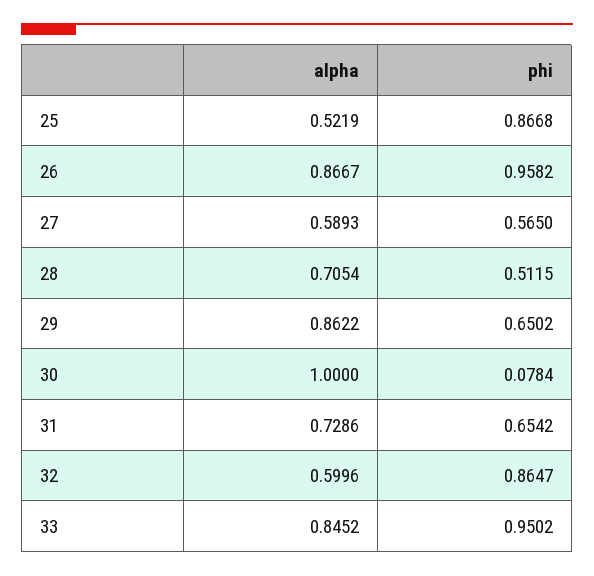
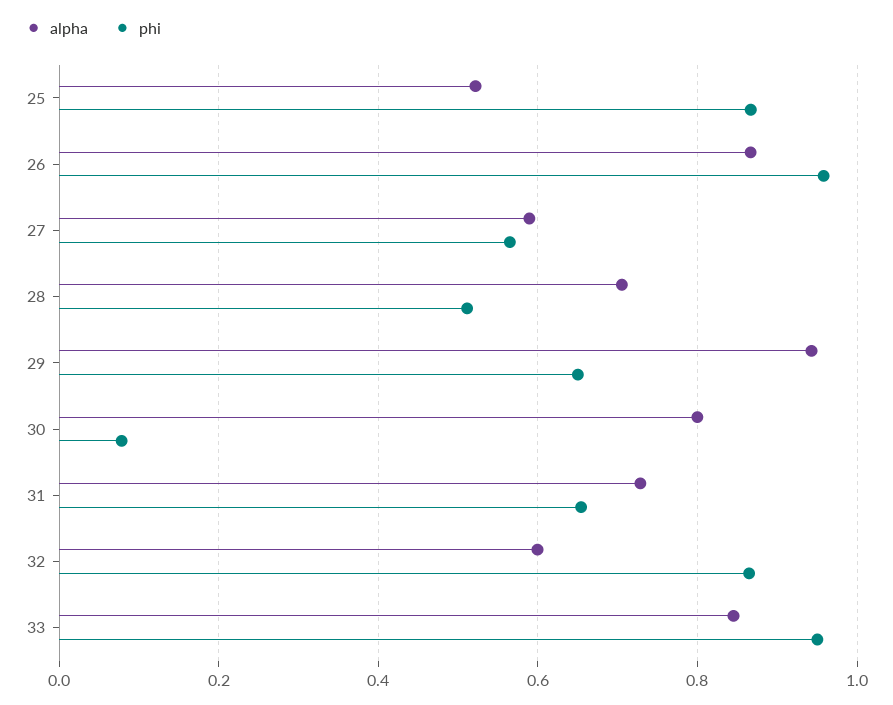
  {
    "alpha": {
      "25": 0.5219,
      "26": 0.8667,
      "27": 0.5893,
      "28": 0.7054,
-     "29": 0.8622,
+     "29": 0.94,
-     "30": 1,
+     "30": 0.8,
      "31": 0.7286,
      "32": 0.5996,
      "33": 0.8452
    },
    "phi": {
      "25": 0.8668,
      "26": 0.9582,
      "27": 0.565,
      "28": 0.5115,
      "29": 0.6502,
      "30": 0.0784,
      "31": 0.6542,
      "32": 0.8647,
      "33": 0.9502
    }
  }

